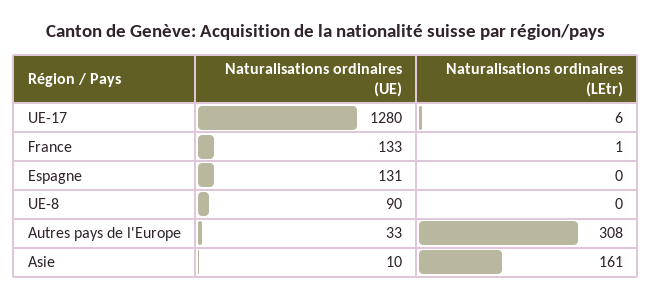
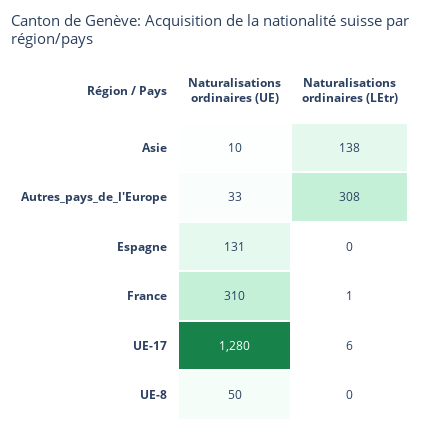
  {
    "Naturalisations ordinaires (UE)": {
      "UE-17": 1280,
-     "France": 133,
+     "France": 310,
      "Espagne": 131,
-     "UE-8": 90,
+     "UE-8": 50,
      "Autres pays de l'Europe": 33,
      "Asie": 10
    },
    "Naturalisations ordinaires (LEtr)": {
      "UE-17": 6,
      "France": 1,
      "Espagne": 0,
      "UE-8": 0,
      "Autres pays de l'Europe": 308,
-     "Asie": 161
+     "Asie": 138
    }
  }

